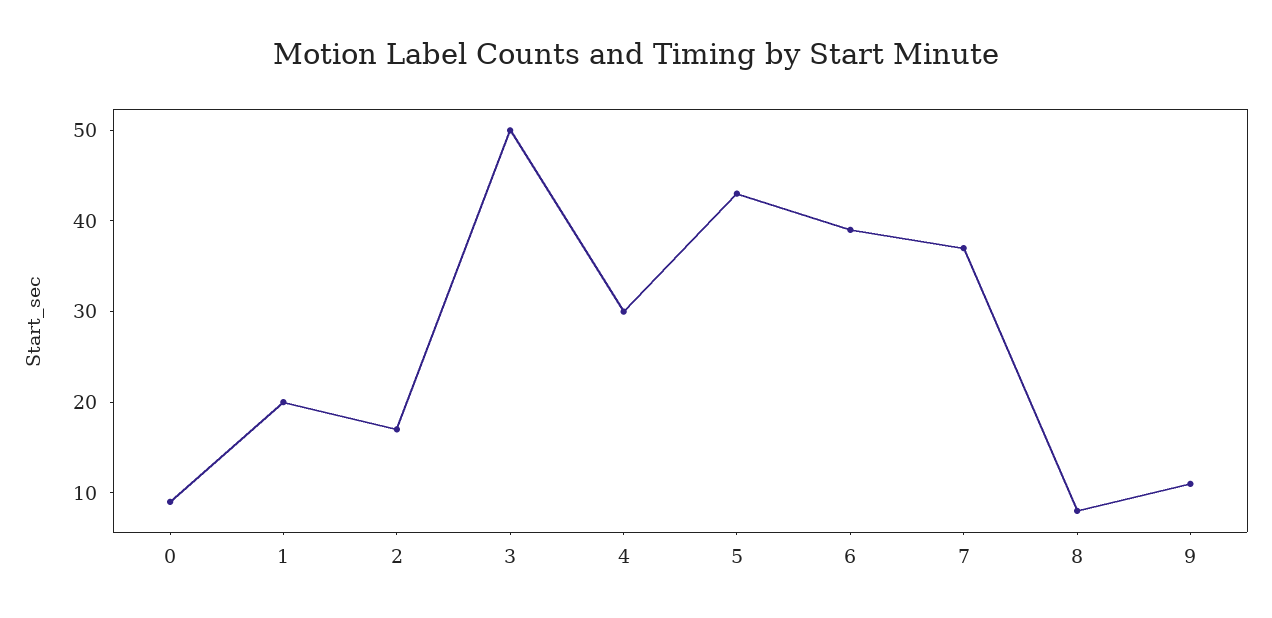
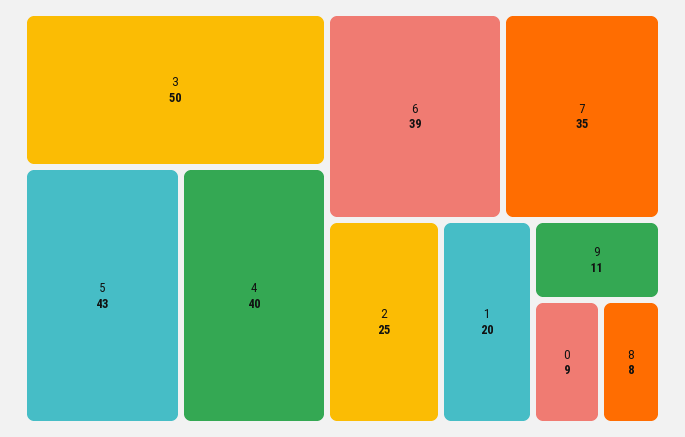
  {
    "0": 9,
    "1": 20,
-   "2": 17,
+   "2": 25,
    "3": 50,
-   "4": 30,
+   "4": 40,
    "5": 43,
    "6": 39,
-   "7": 37,
+   "7": 35,
    "8": 8,
    "9": 11
  }

